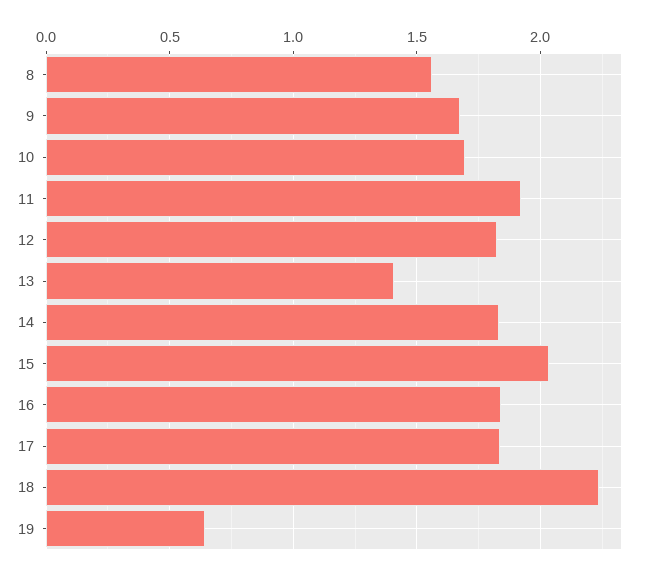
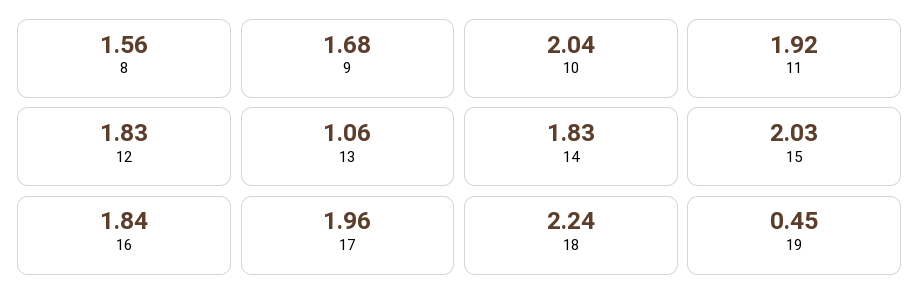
  {
    "8": 1.56,
    "9": 1.68,
-   "10": 1.7,
+   "10": 2.04,
    "11": 1.92,
    "12": 1.83,
-   "13": 1.4,
+   "13": 1.06,
    "14": 1.83,
    "15": 2.03,
    "16": 1.84,
-   "17": 1.85,
+   "17": 1.96,
    "18": 2.24,
-   "19": 0.65
+   "19": 0.45
  }

